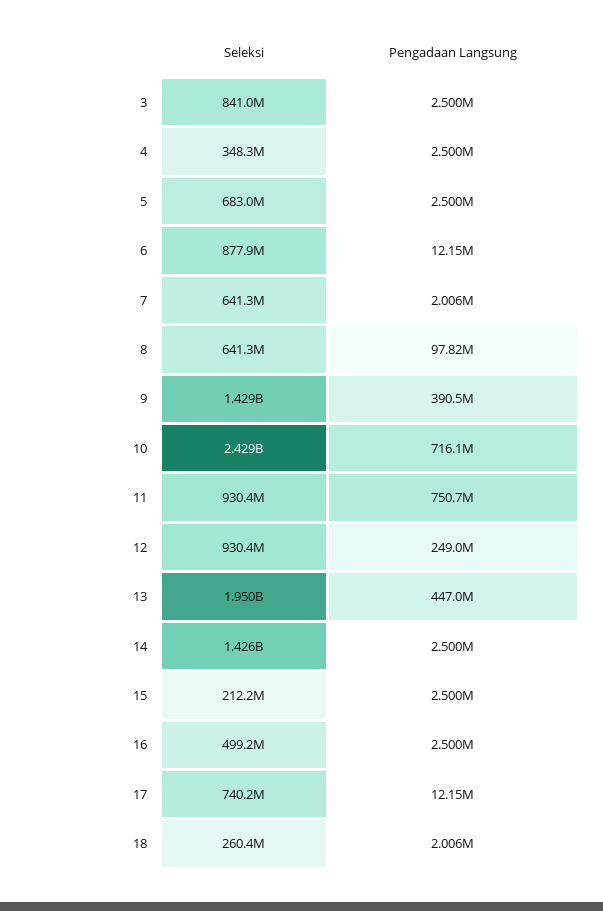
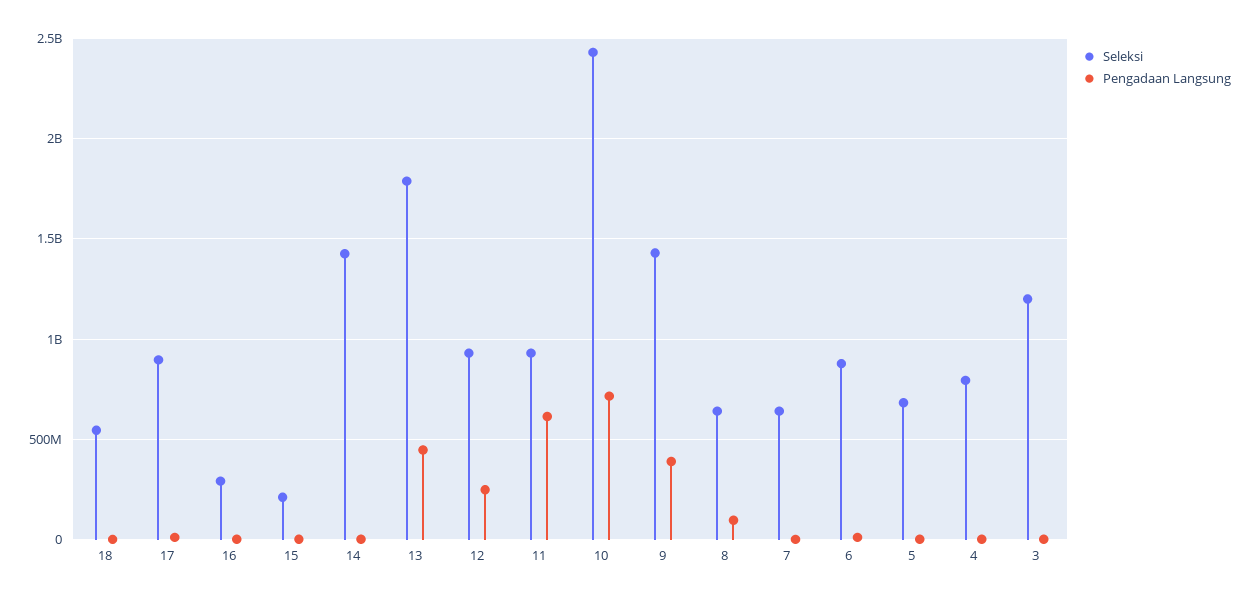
  {
    "Seleksi": {
-     "3": 841000000,
+     "3": 1200000000,
-     "4": 348300000,
+     "4": 800000000,
      "5": 683000000,
      "6": 877900000,
      "7": 641300000,
      "8": 641300000,
      "9": 1429000000,
      "10": 2429000000,
      "11": 930400000,
      "12": 930400000,
-     "13": 1950000000,
+     "13": 1800000000,
      "14": 1426000000,
      "15": 212200000,
-     "16": 499200000,
+     "16": 300000000,
-     "17": 740200000,
+     "17": 900000000,
-     "18": 260400000
+     "18": 550000000
    },
    "Pengadaan Langsung": {
      "3": 2500000,
      "4": 2500000,
      "5": 2500000,
      "6": 12150000,
      "7": 2006000,
      "8": 97820000,
      "9": 390500000,
      "10": 716100000,
-     "11": 750700000,
+     "11": 600000000,
      "12": 249000000,
      "13": 447000000,
      "14": 2500000,
      "15": 2500000,
      "16": 2500000,
      "17": 12150000,
      "18": 2006000
    }
  }

